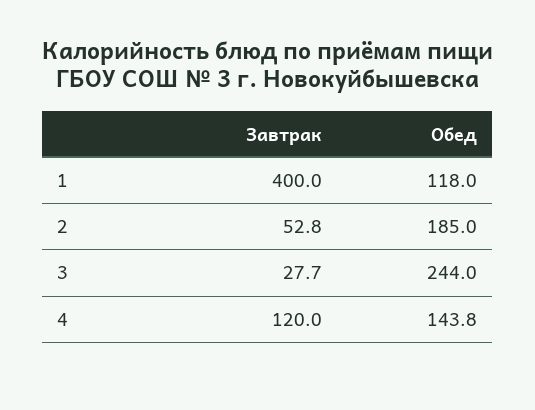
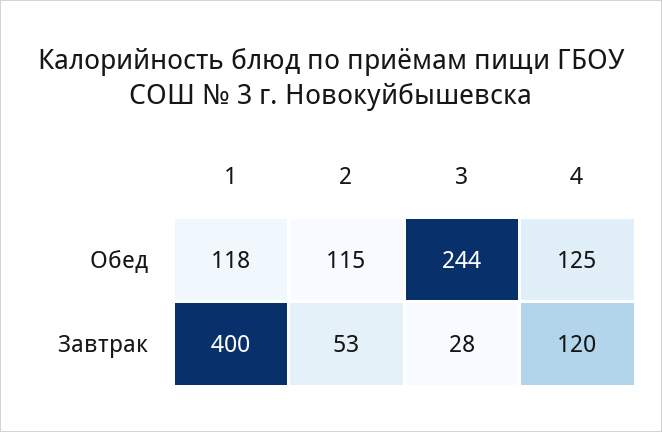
  {
    "Завтрак": {
      "1": 400,
      "2": 52.8,
      "3": 27.7,
      "4": 120
    },
    "Обед": {
      "1": 118,
-     "2": 185,
+     "2": 115,
      "3": 244,
-     "4": 143.8
+     "4": 125
    }
  }

